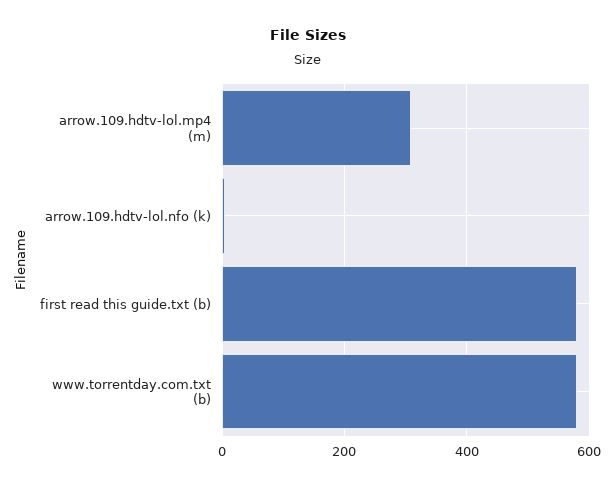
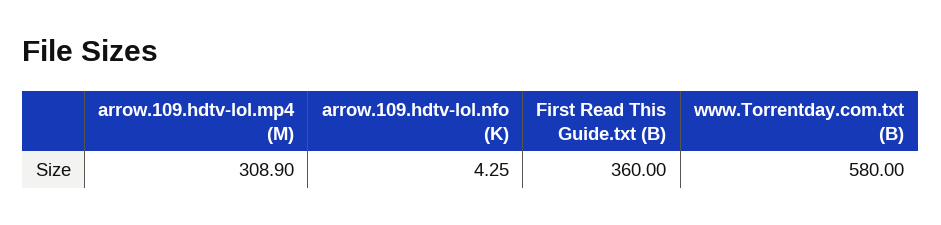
  {
    "arrow.109.hdtv-lol.mp4 (m)": 308.9,
    "arrow.109.hdtv-lol.nfo (k)": 4.25,
-   "first read this guide.txt (b)": 580,
+   "first read this guide.txt (b)": 360,
    "www.torrentday.com.txt (b)": 580
  }

